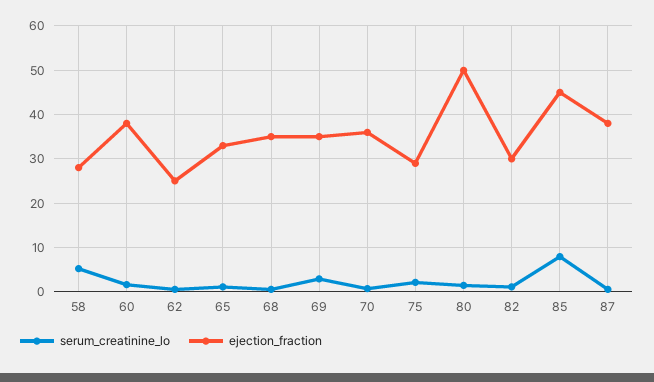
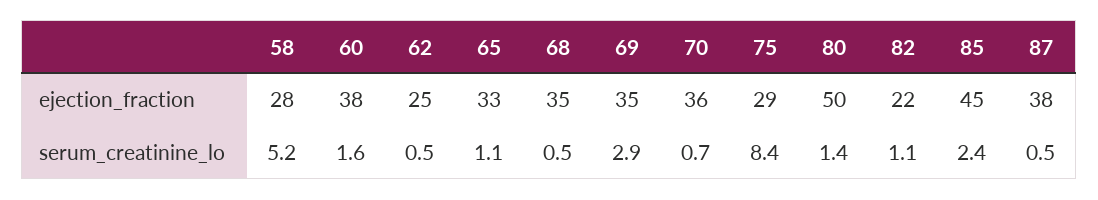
  {
    "serum_creatinine_lo": {
      "58": 5.2,
      "60": 1.6,
      "62": 0.5,
      "65": 1.1,
      "68": 0.5,
      "69": 2.9,
      "70": 0.7,
-     "75": 2,
+     "75": 8.4,
      "80": 1.4,
      "82": 1.1,
-     "85": 8,
+     "85": 2.4,
      "87": 0.5
    },
    "ejection_fraction": {
      "58": 28,
      "60": 38,
      "62": 25,
      "65": 33,
      "68": 35,
      "69": 35,
      "70": 36,
      "75": 29,
      "80": 50,
-     "82": 30,
+     "82": 22,
      "85": 45,
      "87": 38
    }
  }

